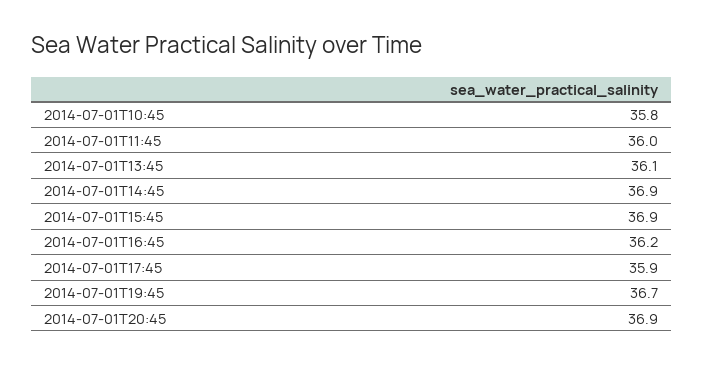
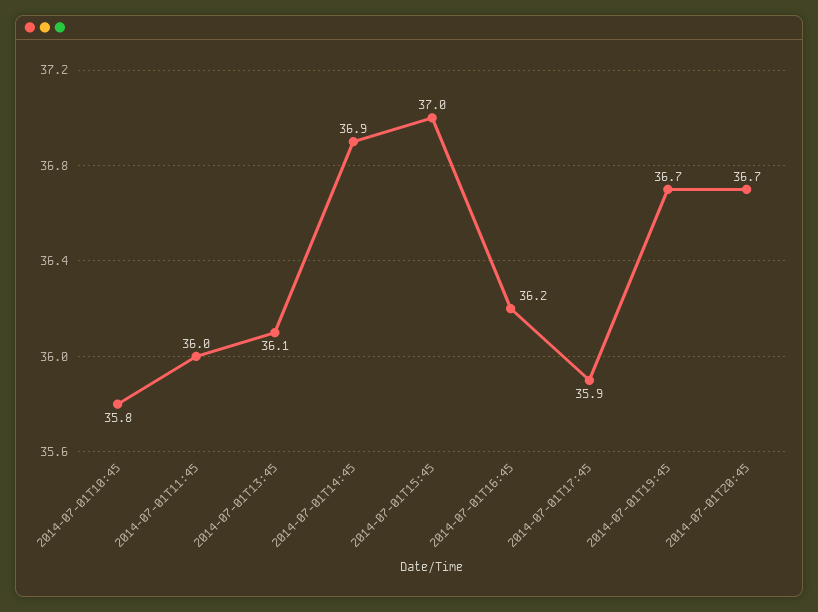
  {
    "2014-07-01T10:45": 35.8,
    "2014-07-01T11:45": 36,
    "2014-07-01T13:45": 36.1,
    "2014-07-01T14:45": 36.9,
-   "2014-07-01T15:45": 36.9,
+   "2014-07-01T15:45": 37,
    "2014-07-01T16:45": 36.2,
    "2014-07-01T17:45": 35.9,
    "2014-07-01T19:45": 36.7,
-   "2014-07-01T20:45": 36.9
+   "2014-07-01T20:45": 36.7
  }

